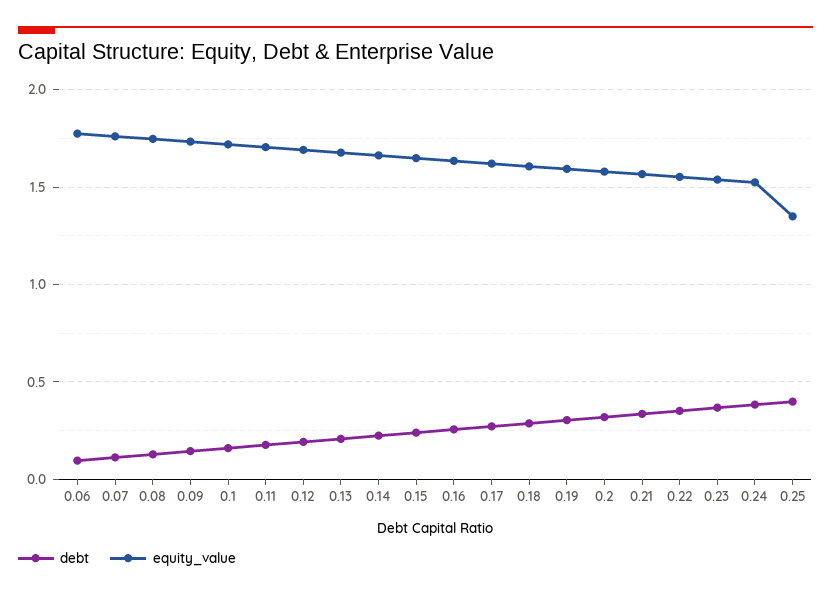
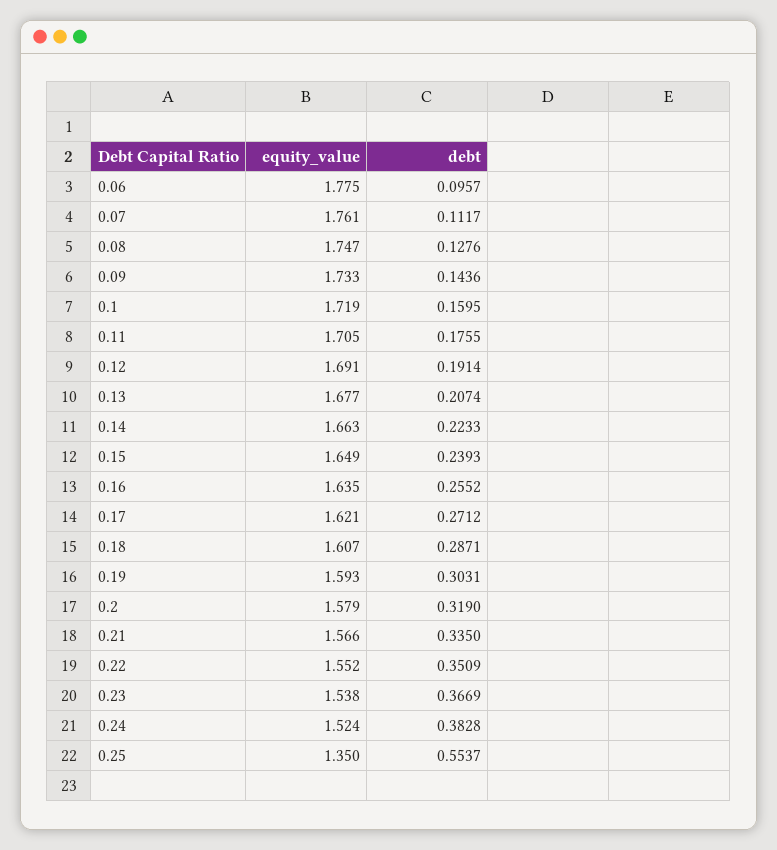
  {
    "debt": {
      "0.06": 0.0957,
      "0.07": 0.1117,
      "0.08": 0.1276,
      "0.09": 0.1436,
      "0.1": 0.1595,
      "0.11": 0.1755,
      "0.12": 0.1914,
      "0.13": 0.2074,
      "0.14": 0.2233,
      "0.15": 0.2393,
      "0.16": 0.2552,
      "0.17": 0.2712,
      "0.18": 0.2871,
      "0.19": 0.3031,
      "0.2": 0.319,
      "0.21": 0.335,
      "0.22": 0.3509,
      "0.23": 0.3669,
      "0.24": 0.3828,
-     "0.25": 0.4
+     "0.25": 0.5537
    },
    "equity_value": {
      "0.06": 1.775,
      "0.07": 1.761,
      "0.08": 1.747,
      "0.09": 1.733,
      "0.1": 1.719,
      "0.11": 1.705,
      "0.12": 1.691,
      "0.13": 1.677,
      "0.14": 1.663,
      "0.15": 1.649,
      "0.16": 1.635,
      "0.17": 1.621,
      "0.18": 1.607,
      "0.19": 1.593,
      "0.2": 1.579,
      "0.21": 1.566,
      "0.22": 1.552,
      "0.23": 1.538,
      "0.24": 1.524,
      "0.25": 1.35
    }
  }

